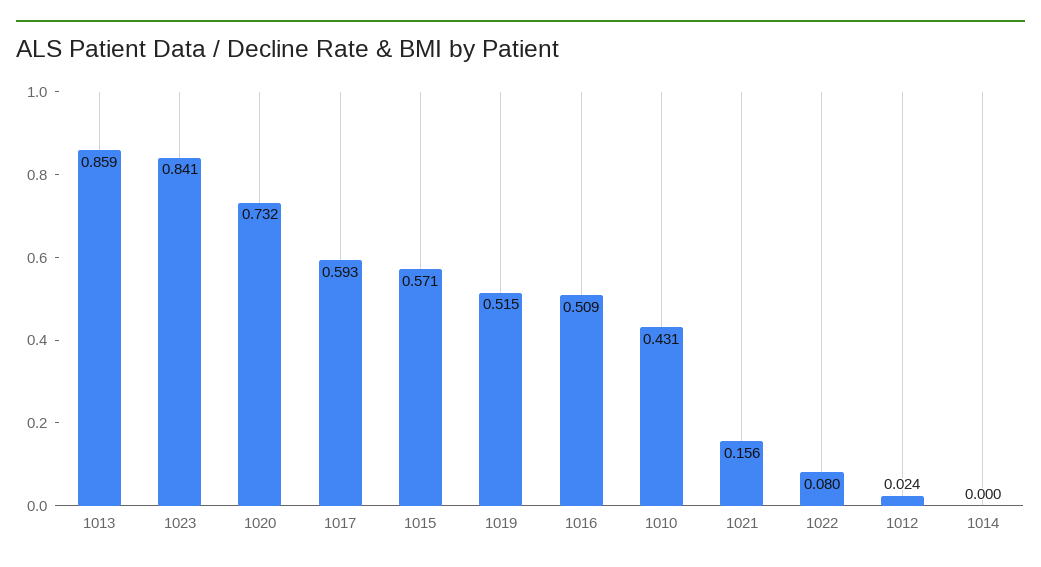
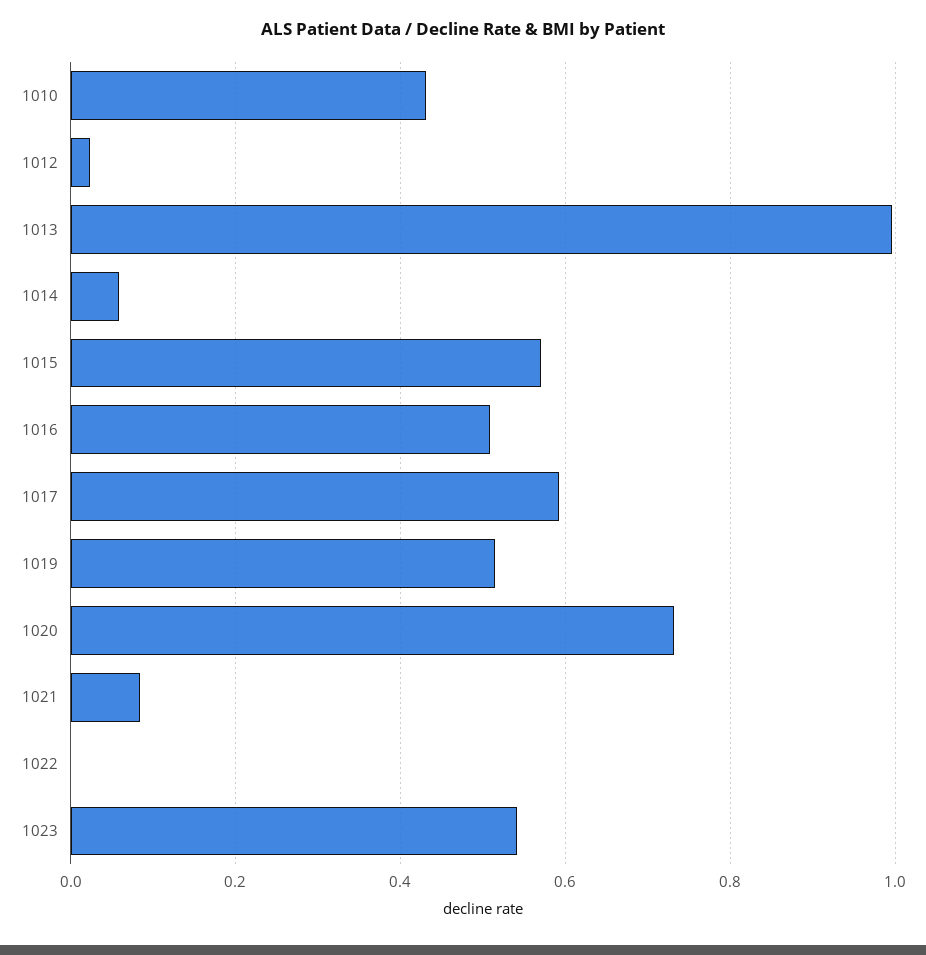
  {
-   "1013": 0.859,
+   "1013": 1,
-   "1023": 0.841,
+   "1023": 0.54,
    "1020": 0.732,
    "1017": 0.593,
    "1015": 0.571,
    "1019": 0.515,
    "1016": 0.509,
    "1010": 0.431,
-   "1021": 0.156,
+   "1021": 0.08,
-   "1022": 0.08,
+   "1022": 0,
    "1012": 0.024,
-   "1014": 0
+   "1014": 0.06
  }

